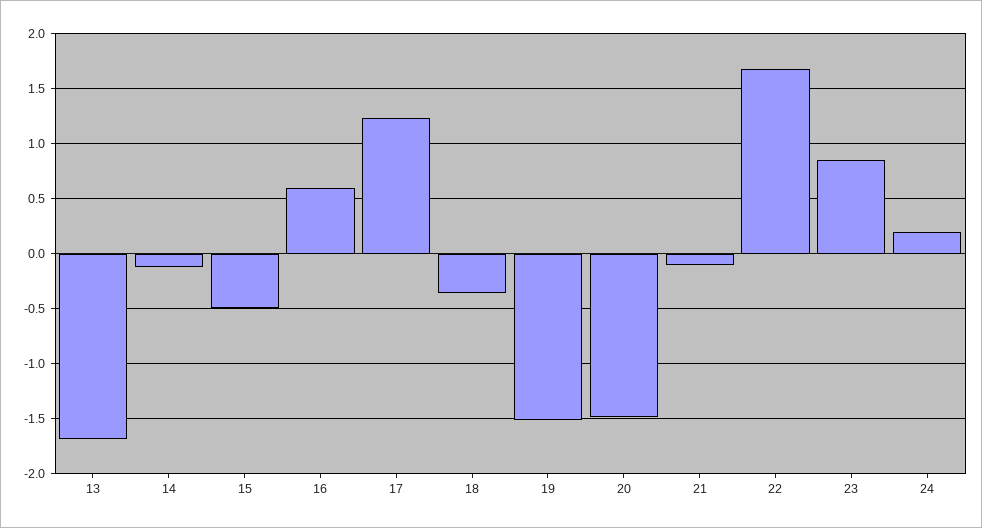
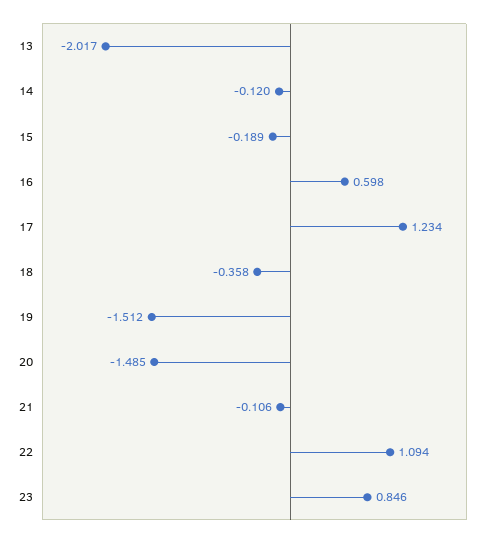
  {
-   "13": -1.7,
+   "13": -2.017,
    "14": -0.12,
-   "15": -0.5,
+   "15": -0.189,
    "16": 0.598,
    "17": 1.234,
    "18": -0.358,
    "19": -1.512,
    "20": -1.485,
    "21": -0.106,
-   "22": 1.7,
+   "22": 1.094,
-   "23": 0.846,
+   "23": 0.846
-   "24": 0.2
  }

